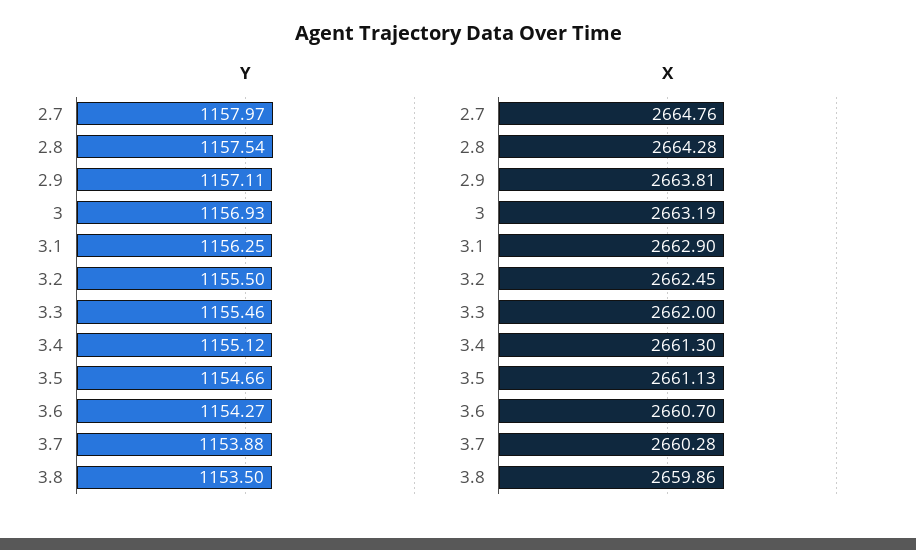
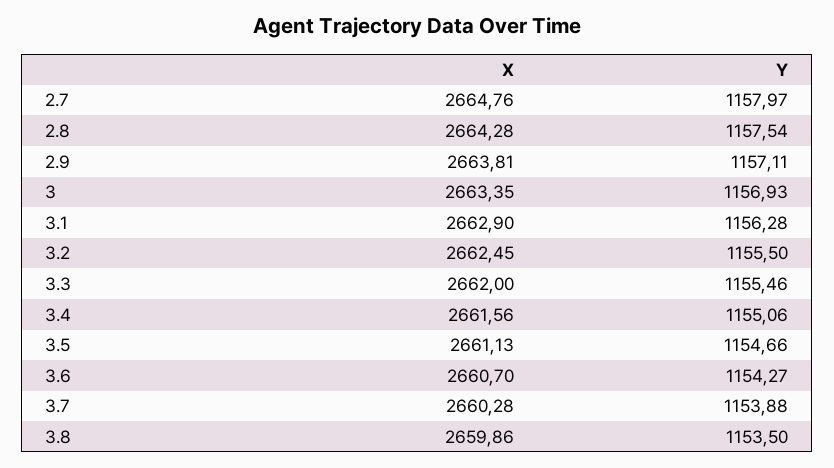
  {
    "Y": {
      "2.7": 1157.97,
      "2.8": 1157.54,
      "2.9": 1157.11,
      "3": 1156.93,
-     "3.1": 1156.25,
+     "3.1": 1156.28,
      "3.2": 1155.5,
      "3.3": 1155.46,
-     "3.4": 1155.12,
+     "3.4": 1155.06,
      "3.5": 1154.66,
      "3.6": 1154.27,
      "3.7": 1153.88,
      "3.8": 1153.5
    },
    "X": {
      "2.7": 2664.76,
      "2.8": 2664.28,
      "2.9": 2663.81,
-     "3": 2663.19,
+     "3": 2663.35,
      "3.1": 2662.9,
      "3.2": 2662.45,
      "3.3": 2662,
-     "3.4": 2661.3,
+     "3.4": 2661.56,
      "3.5": 2661.13,
      "3.6": 2660.7,
      "3.7": 2660.28,
      "3.8": 2659.86
    }
  }

